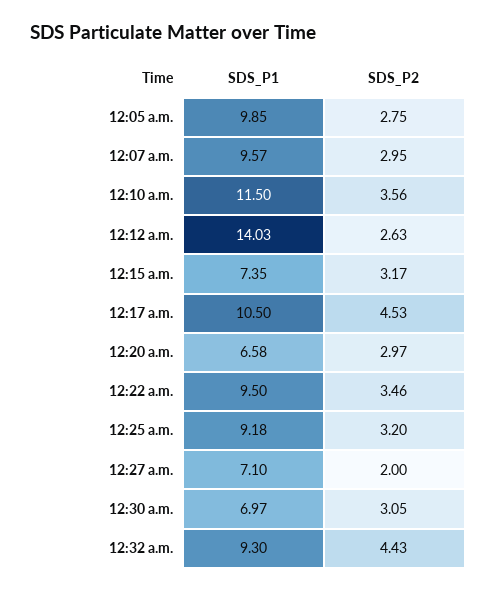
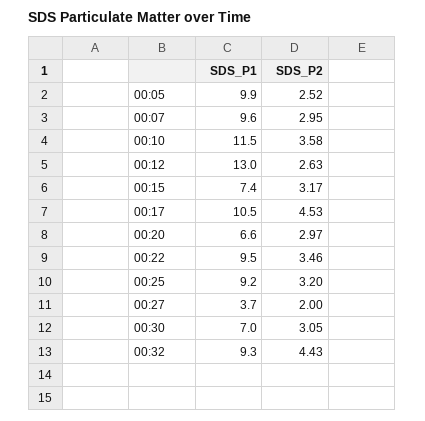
  {
    "SDS_P1": {
      "12:05 a.m.": 9.85,
      "12:07 a.m.": 9.57,
      "12:10 a.m.": 11.5,
-     "12:12 a.m.": 14.03,
+     "12:12 a.m.": 13,
      "12:15 a.m.": 7.35,
      "12:17 a.m.": 10.5,
      "12:20 a.m.": 6.58,
      "12:22 a.m.": 9.5,
      "12:25 a.m.": 9.18,
-     "12:27 a.m.": 7.1,
+     "12:27 a.m.": 3.7,
      "12:30 a.m.": 6.97,
      "12:32 a.m.": 9.3
    },
    "SDS_P2": {
-     "12:05 a.m.": 2.75,
+     "12:05 a.m.": 2.52,
      "12:07 a.m.": 2.95,
-     "12:10 a.m.": 3.56,
+     "12:10 a.m.": 3.58,
      "12:12 a.m.": 2.63,
      "12:15 a.m.": 3.17,
      "12:17 a.m.": 4.53,
      "12:20 a.m.": 2.97,
      "12:22 a.m.": 3.46,
      "12:25 a.m.": 3.2,
      "12:27 a.m.": 2,
      "12:30 a.m.": 3.05,
      "12:32 a.m.": 4.43
    }
  }

